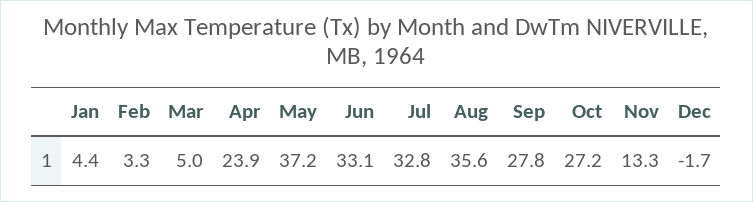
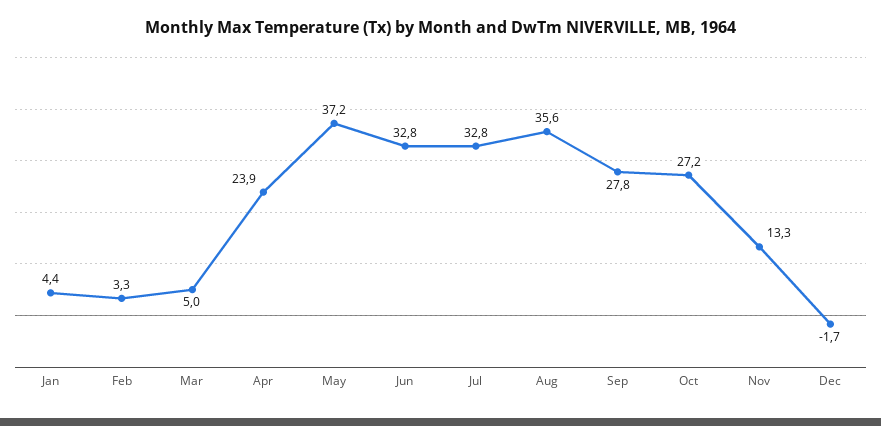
  {
    "Jan": 4.4,
    "Feb": 3.3,
    "Mar": 5,
    "Apr": 23.9,
    "May": 37.2,
-   "Jun": 33.1,
+   "Jun": 32.8,
    "Jul": 32.8,
    "Aug": 35.6,
    "Sep": 27.8,
    "Oct": 27.2,
    "Nov": 13.3,
    "Dec": -1.7
  }

